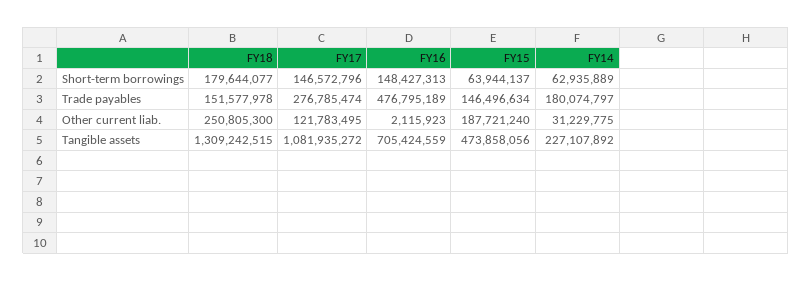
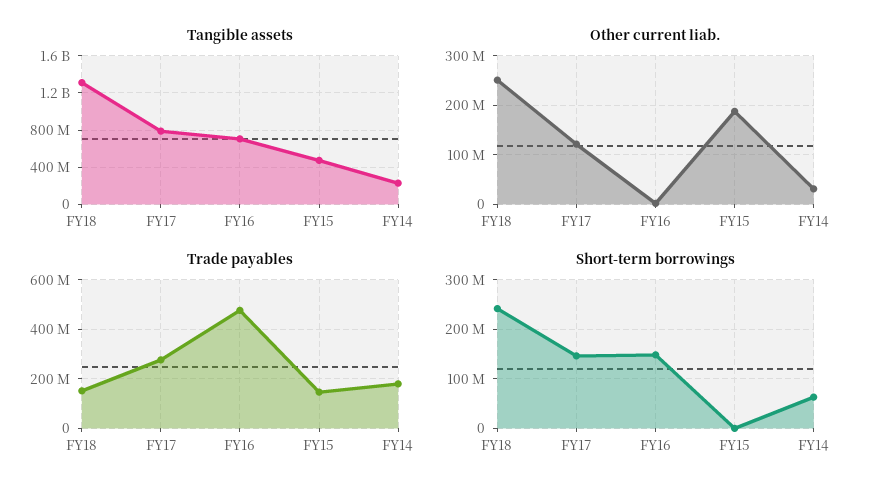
  {
    "Short-term borrowings": {
-     "FY18": 179644077,
+     "FY18": 240000000,
      "FY17": 146572796,
      "FY16": 148427313,
-     "FY15": 63944137,
+     "FY15": 0,
      "FY14": 62935889
    },
    "Trade payables": {
      "FY18": 151577978,
      "FY17": 276785474,
      "FY16": 476795189,
      "FY15": 146496634,
      "FY14": 180074797
    },
    "Other current liab.": {
      "FY18": 250805300,
      "FY17": 121783495,
      "FY16": 2115923,
      "FY15": 187721240,
      "FY14": 31229775
    },
    "Tangible assets": {
      "FY18": 1309242515,
-     "FY17": 1081935272,
+     "FY17": 800000000,
      "FY16": 705424559,
      "FY15": 473858056,
      "FY14": 227107892
    }
  }

